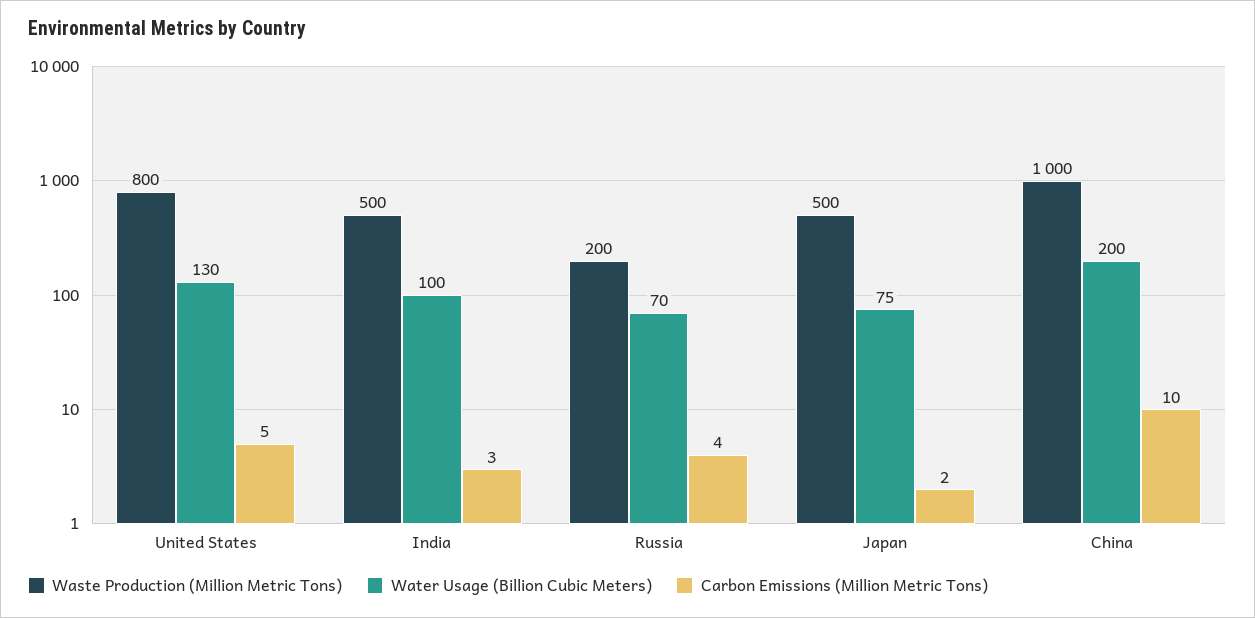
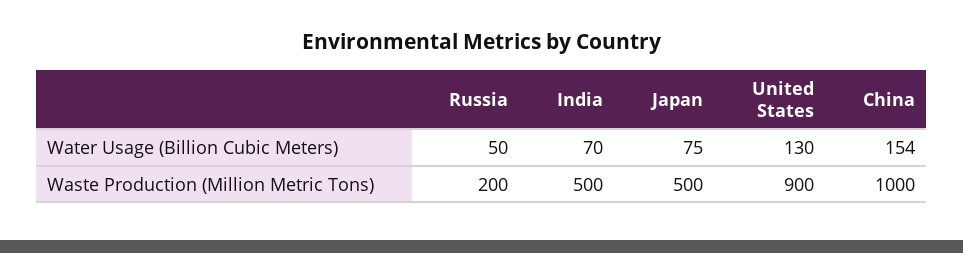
  {
    "Waste Production (Million Metric Tons)": {
-     "United States": 800,
+     "United States": 900,
      "India": 500,
      "Russia": 200,
      "Japan": 500,
      "China": 1000
    },
    "Water Usage (Billion Cubic Meters)": {
      "United States": 130,
-     "India": 100,
+     "India": 70,
-     "Russia": 70,
+     "Russia": 50,
      "Japan": 75,
-     "China": 200
+     "China": 154
-   },
+   }
-   "Carbon Emissions (Million Metric Tons)": {
-     "United States": 5,
-     "India": 3,
-     "Russia": 4,
-     "Japan": 2,
-     "China": 10
-   }
  }

